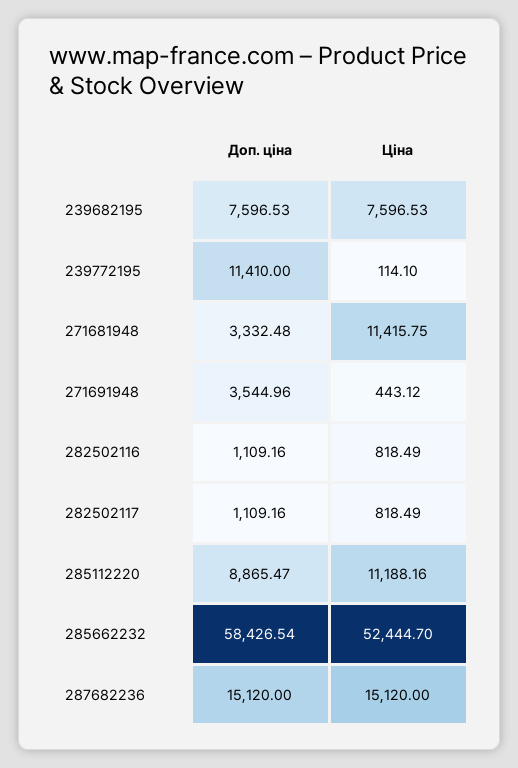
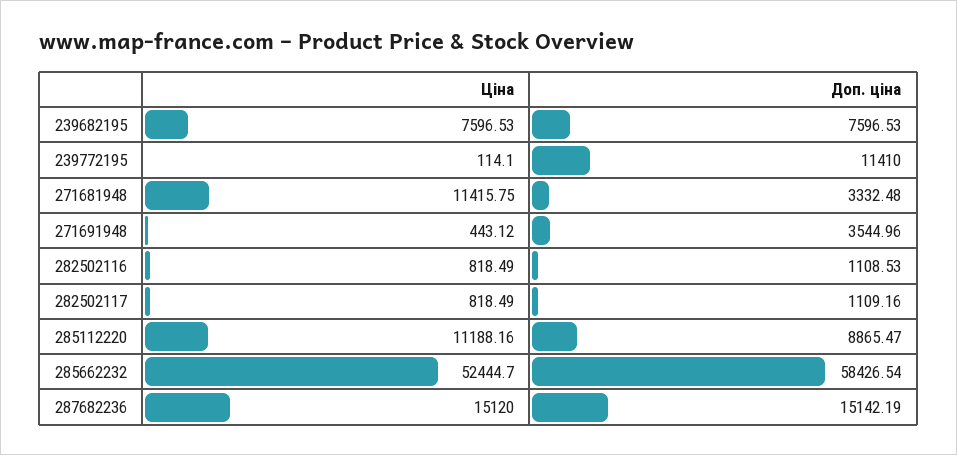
  {
    "Доп. ціна": {
      "239682195": 7596.53,
      "239772195": 11410,
      "271681948": 3332.48,
      "271691948": 3544.96,
-     "282502116": 1109.16,
+     "282502116": 1108.53,
      "282502117": 1109.16,
      "285112220": 8865.47,
      "285662232": 58426.54,
-     "287682236": 15120
+     "287682236": 15142.19
    },
    "Ціна": {
      "239682195": 7596.53,
      "239772195": 114.1,
      "271681948": 11415.75,
      "271691948": 443.12,
      "282502116": 818.49,
      "282502117": 818.49,
      "285112220": 11188.16,
      "285662232": 52444.7,
      "287682236": 15120
    }
  }

